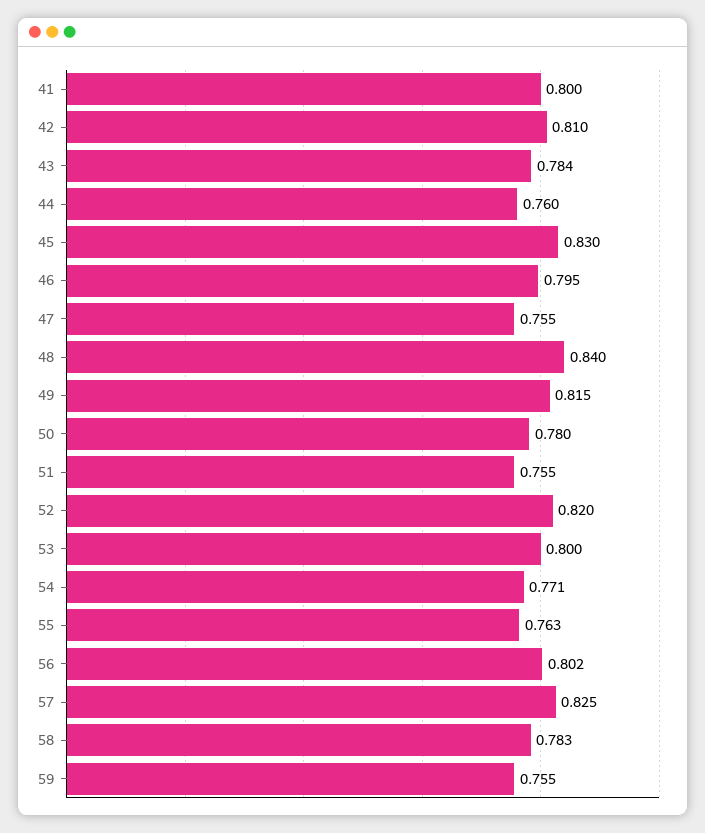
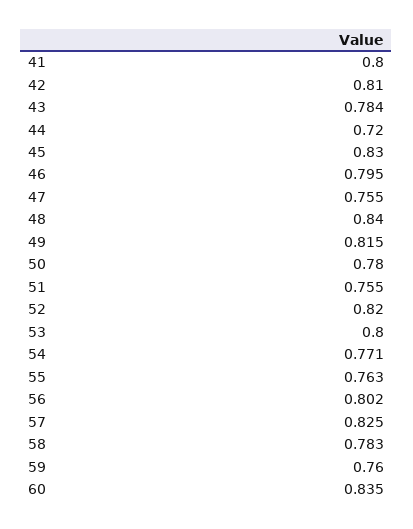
  {
    "41": 0.8,
    "42": 0.81,
    "43": 0.784,
-   "44": 0.76,
+   "44": 0.72,
    "45": 0.83,
    "46": 0.795,
    "47": 0.755,
    "48": 0.84,
    "49": 0.815,
    "50": 0.78,
    "51": 0.755,
    "52": 0.82,
    "53": 0.8,
    "54": 0.771,
    "55": 0.763,
    "56": 0.802,
    "57": 0.825,
    "58": 0.783,
-   "59": 0.755
+   "59": 0.76,
+   "60": 0.835
  }

